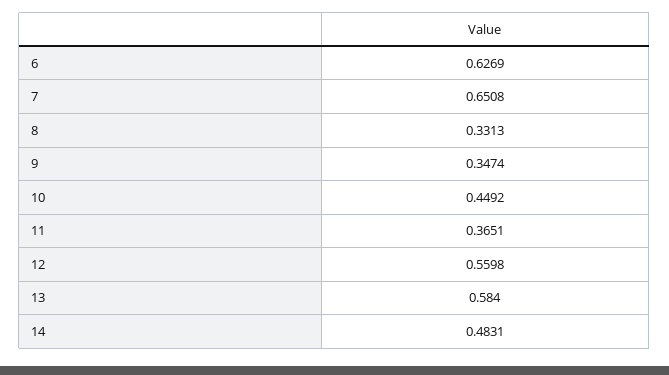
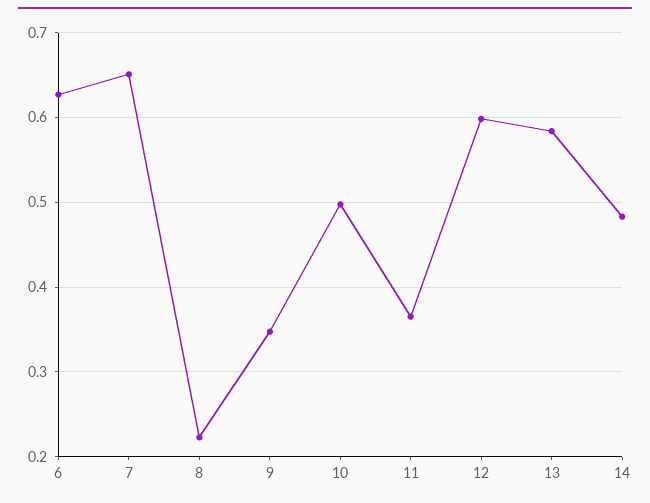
  {
    "6": 0.6269,
    "7": 0.6508,
-   "8": 0.3313,
+   "8": 0.22,
    "9": 0.3474,
-   "10": 0.4492,
+   "10": 0.5,
    "11": 0.3651,
-   "12": 0.5598,
+   "12": 0.6,
    "13": 0.584,
    "14": 0.4831
  }

